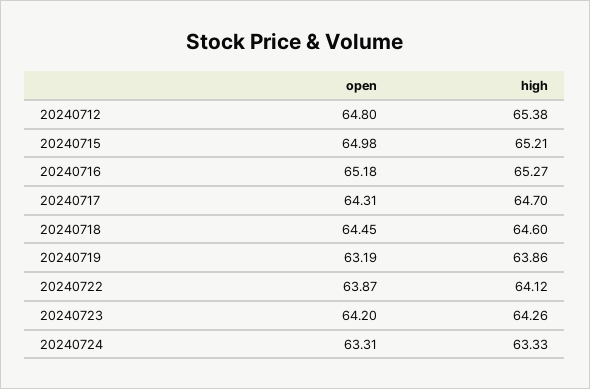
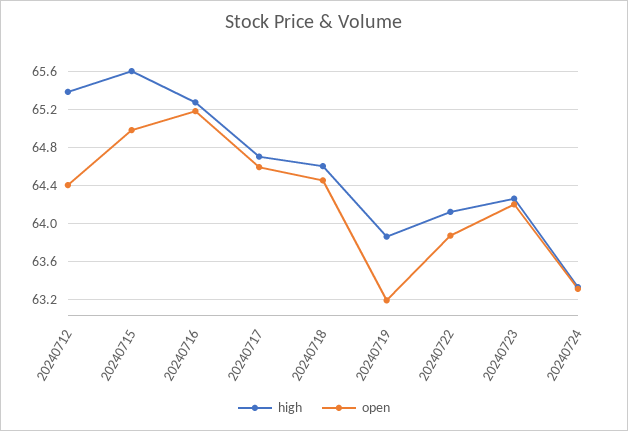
  {
    "open": {
-     "20240712": 64.8,
+     "20240712": 64.4,
      "20240715": 64.98,
      "20240716": 65.18,
-     "20240717": 64.31,
+     "20240717": 64.6,
      "20240718": 64.45,
      "20240719": 63.19,
      "20240722": 63.87,
      "20240723": 64.2,
      "20240724": 63.31
    },
    "high": {
      "20240712": 65.38,
-     "20240715": 65.21,
+     "20240715": 65.6,
      "20240716": 65.27,
      "20240717": 64.7,
      "20240718": 64.6,
      "20240719": 63.86,
      "20240722": 64.12,
      "20240723": 64.26,
      "20240724": 63.33
    }
  }

